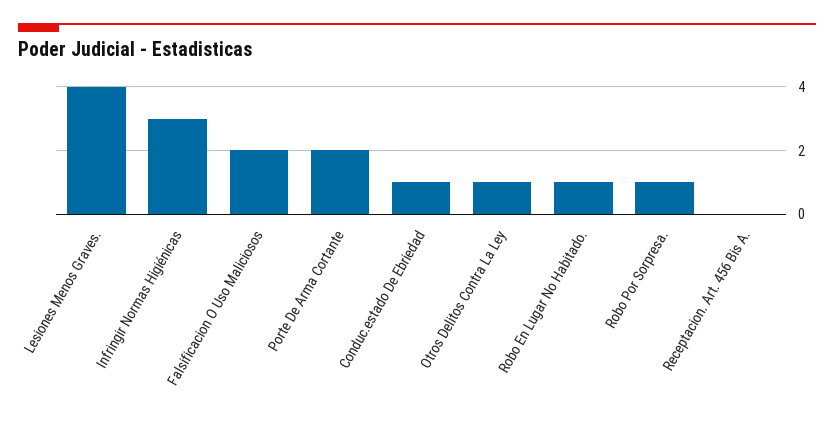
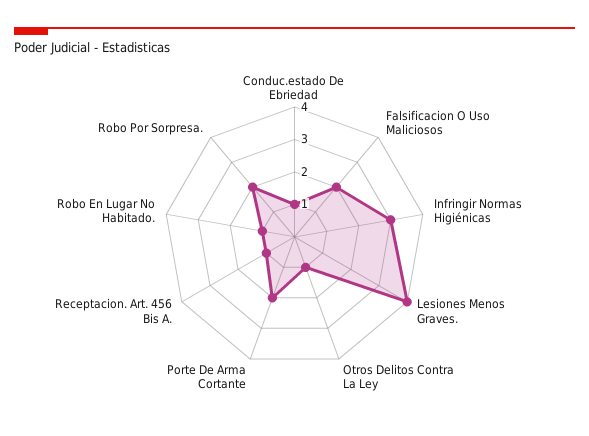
  {
    "Lesiones Menos Graves.": 4,
    "Infringir Normas Higiénicas": 3,
    "Falsificacion O Uso Maliciosos": 2,
    "Porte De Arma Cortante": 2,
    "Conduc.estado De Ebriedad": 1,
    "Otros Delitos Contra La Ley": 1,
    "Robo En Lugar No Habitado.": 1,
-   "Robo Por Sorpresa.": 1,
+   "Robo Por Sorpresa.": 2,
-   "Receptacion. Art. 456 Bis A.": 0
+   "Receptacion. Art. 456 Bis A.": 1
  }

